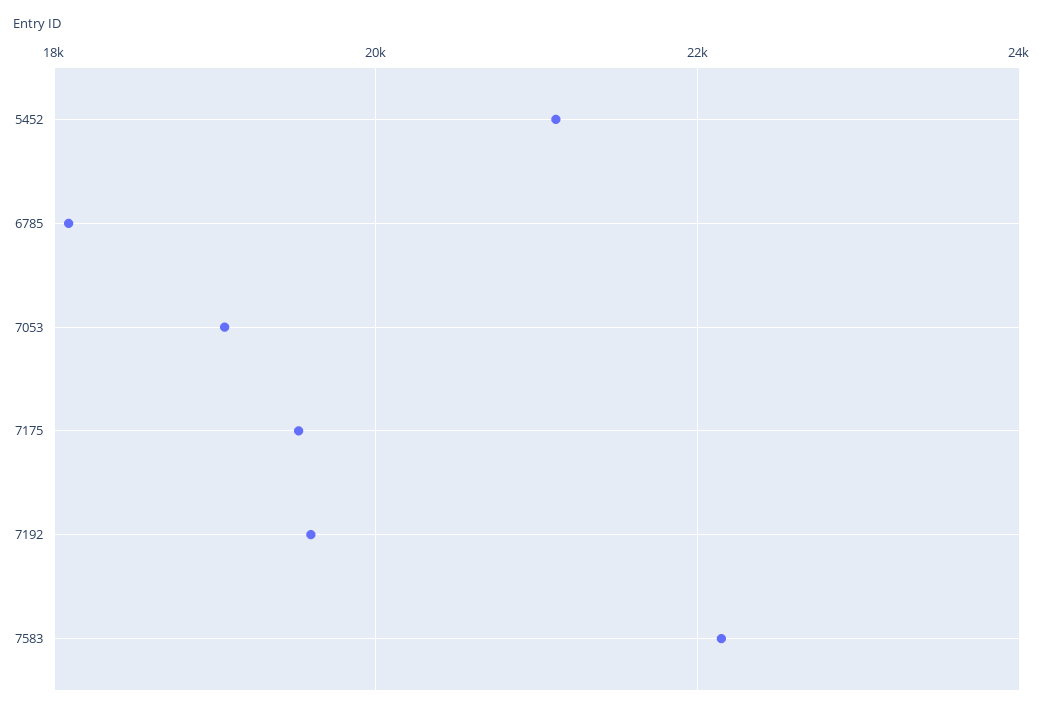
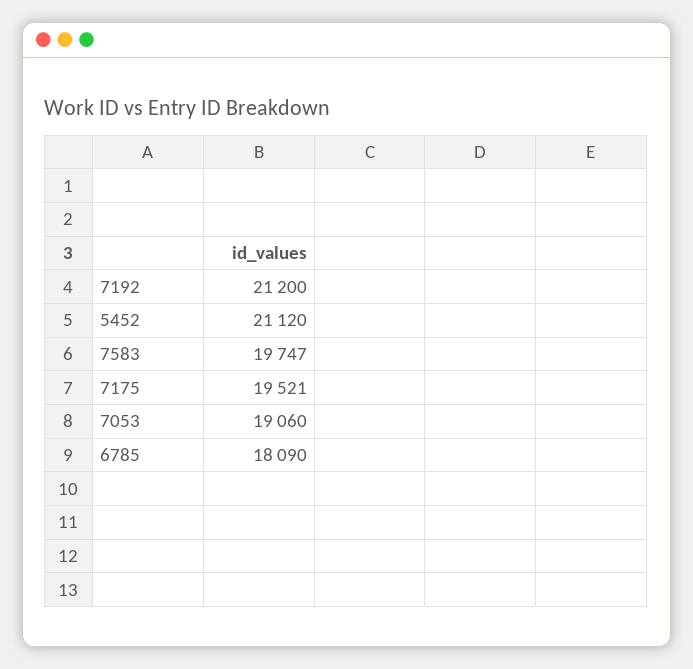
  {
    "5452": 21120,
    "6785": 18090,
    "7053": 19060,
    "7175": 19521,
-   "7192": 19600,
+   "7192": 21200,
-   "7583": 22200
+   "7583": 19747
  }

